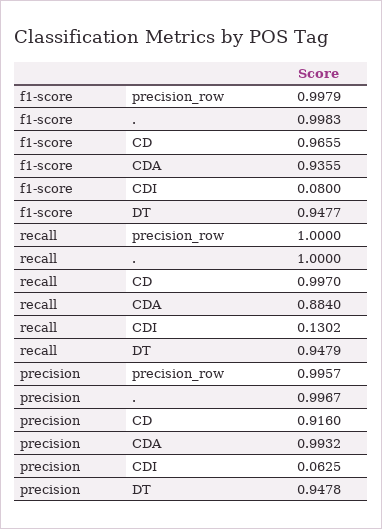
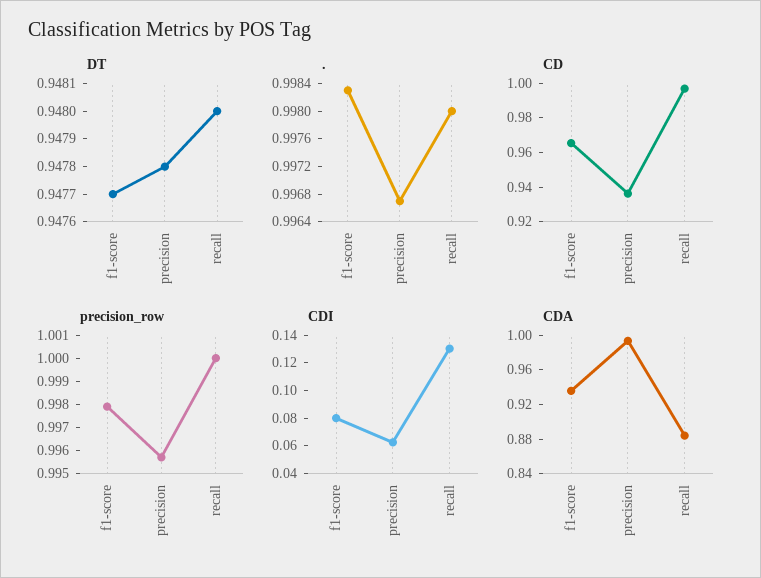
  {
    "precision_row": {
      "f1-score": 0.9979,
      "recall": 1,
      "precision": 0.9957
    },
    ".": {
      "f1-score": 0.9983,
-     "recall": 1,
+     "recall": 0.998,
      "precision": 0.9967
    },
    "CD": {
      "f1-score": 0.9655,
      "recall": 0.997,
-     "precision": 0.916
+     "precision": 0.935
    },
    "CDA": {
      "f1-score": 0.9355,
      "recall": 0.884,
      "precision": 0.9932
    },
    "CDI": {
      "f1-score": 0.08,
      "recall": 0.1302,
      "precision": 0.0625
    },
    "DT": {
      "f1-score": 0.9477,
-     "recall": 0.9479,
+     "recall": 0.948,
      "precision": 0.9478
    }
  }

